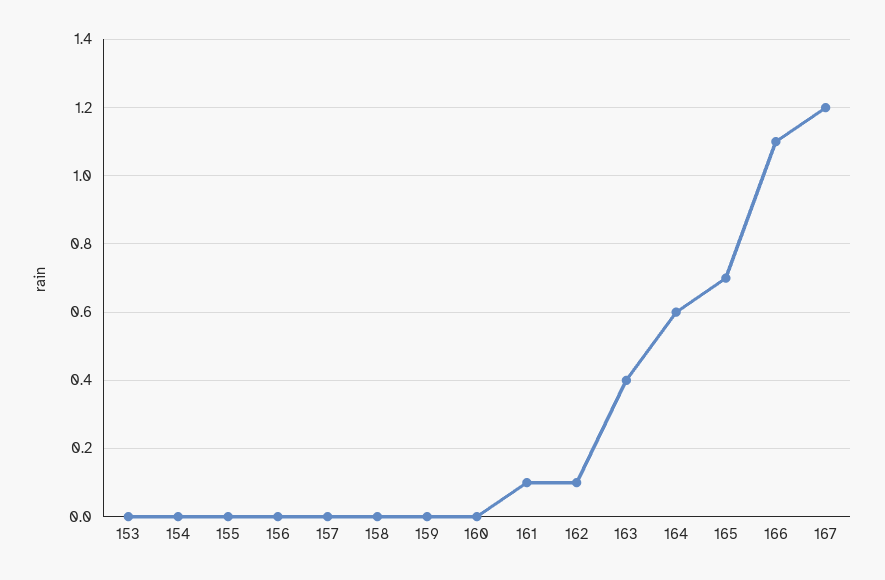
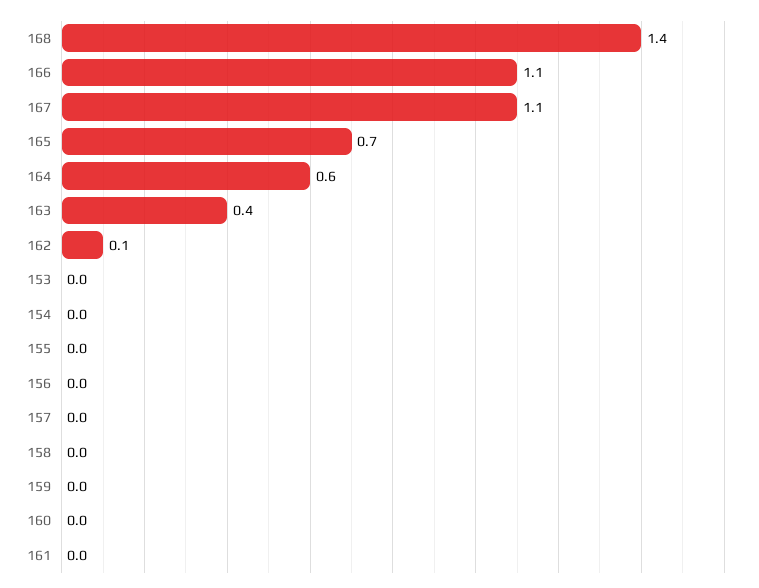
  {
    "153": 0,
    "154": 0,
    "155": 0,
    "156": 0,
    "157": 0,
    "158": 0,
    "159": 0,
    "160": 0,
-   "161": 0.1,
+   "161": 0,
    "162": 0.1,
    "163": 0.4,
    "164": 0.6,
    "165": 0.7,
    "166": 1.1,
-   "167": 1.2
+   "167": 1.1,
+   "168": 1.4
  }

